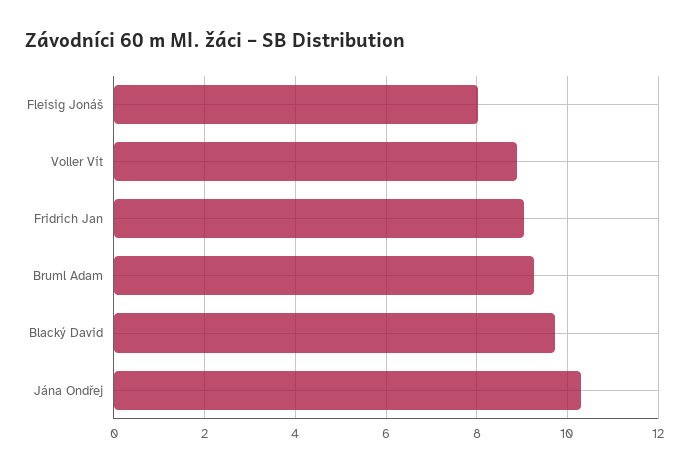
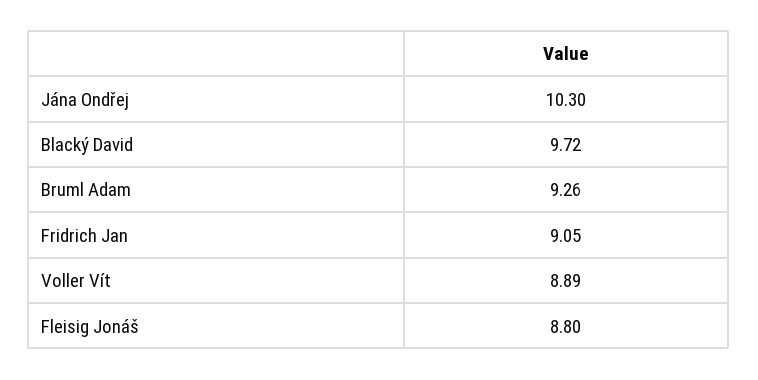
  {
-   "Fleisig Jonáš": 8,
+   "Fleisig Jonáš": 8.8,
    "Voller Vít": 8.89,
    "Fridrich Jan": 9.05,
    "Bruml Adam": 9.26,
    "Blacký David": 9.72,
    "Jána Ondřej": 10.3
  }

